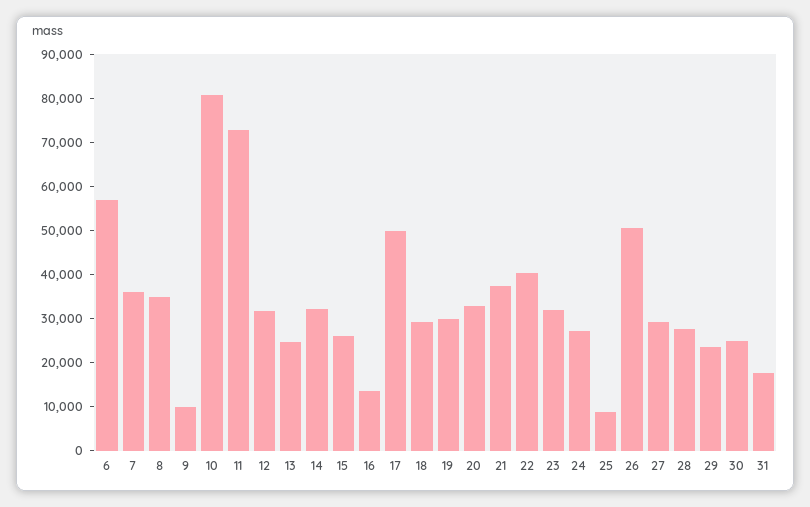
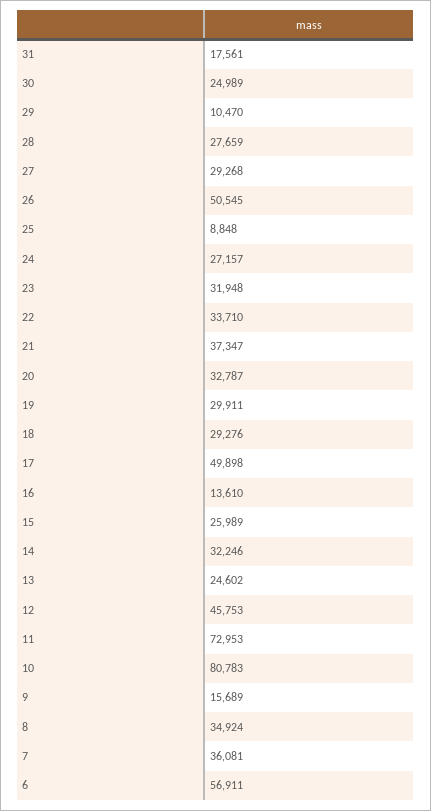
  {
    "6": 56911,
    "7": 36081,
    "8": 34924,
-   "9": 10000,
+   "9": 15689,
    "10": 80783,
    "11": 72953,
-   "12": 32000,
+   "12": 45753,
    "13": 24602,
    "14": 32246,
    "15": 25989,
    "16": 13610,
    "17": 49898,
    "18": 29276,
    "19": 29911,
    "20": 32787,
    "21": 37347,
-   "22": 40000,
+   "22": 33710,
    "23": 31948,
    "24": 27157,
    "25": 8848,
    "26": 50545,
    "27": 29268,
    "28": 27659,
-   "29": 24000,
+   "29": 10470,
    "30": 24989,
    "31": 17561
  }

